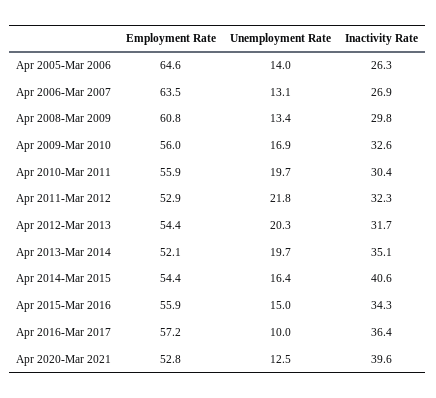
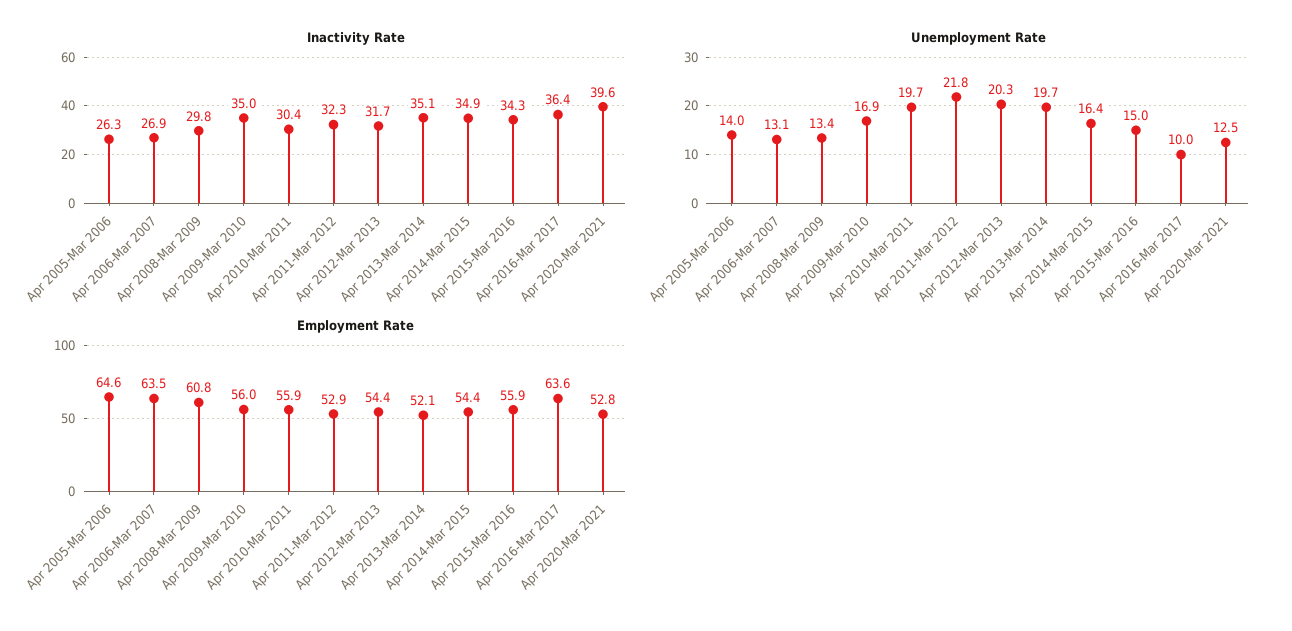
  {
    "Employment Rate": {
      "Apr 2005-Mar 2006": 64.6,
      "Apr 2006-Mar 2007": 63.5,
      "Apr 2008-Mar 2009": 60.8,
      "Apr 2009-Mar 2010": 56,
      "Apr 2010-Mar 2011": 55.9,
      "Apr 2011-Mar 2012": 52.9,
      "Apr 2012-Mar 2013": 54.4,
      "Apr 2013-Mar 2014": 52.1,
      "Apr 2014-Mar 2015": 54.4,
      "Apr 2015-Mar 2016": 55.9,
-     "Apr 2016-Mar 2017": 57.2,
+     "Apr 2016-Mar 2017": 63.6,
      "Apr 2020-Mar 2021": 52.8
    },
    "Unemployment Rate": {
      "Apr 2005-Mar 2006": 14,
      "Apr 2006-Mar 2007": 13.1,
      "Apr 2008-Mar 2009": 13.4,
      "Apr 2009-Mar 2010": 16.9,
      "Apr 2010-Mar 2011": 19.7,
      "Apr 2011-Mar 2012": 21.8,
      "Apr 2012-Mar 2013": 20.3,
      "Apr 2013-Mar 2014": 19.7,
      "Apr 2014-Mar 2015": 16.4,
      "Apr 2015-Mar 2016": 15,
      "Apr 2016-Mar 2017": 10,
      "Apr 2020-Mar 2021": 12.5
    },
    "Inactivity Rate": {
      "Apr 2005-Mar 2006": 26.3,
      "Apr 2006-Mar 2007": 26.9,
      "Apr 2008-Mar 2009": 29.8,
-     "Apr 2009-Mar 2010": 32.6,
+     "Apr 2009-Mar 2010": 35,
      "Apr 2010-Mar 2011": 30.4,
      "Apr 2011-Mar 2012": 32.3,
      "Apr 2012-Mar 2013": 31.7,
      "Apr 2013-Mar 2014": 35.1,
-     "Apr 2014-Mar 2015": 40.6,
+     "Apr 2014-Mar 2015": 34.9,
      "Apr 2015-Mar 2016": 34.3,
      "Apr 2016-Mar 2017": 36.4,
      "Apr 2020-Mar 2021": 39.6
    }
  }

